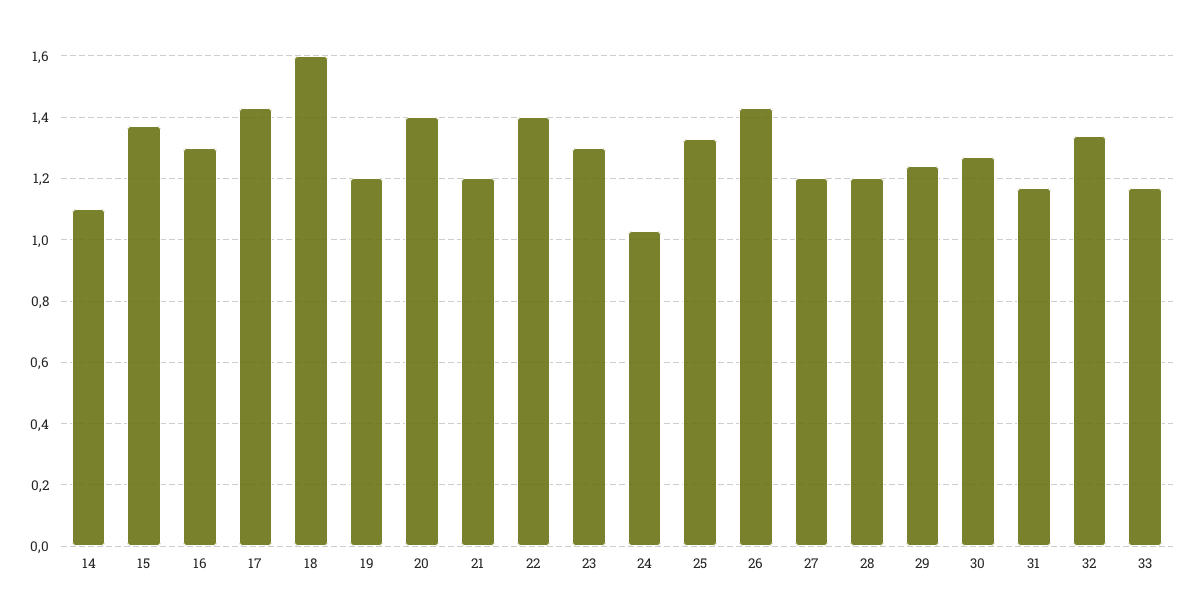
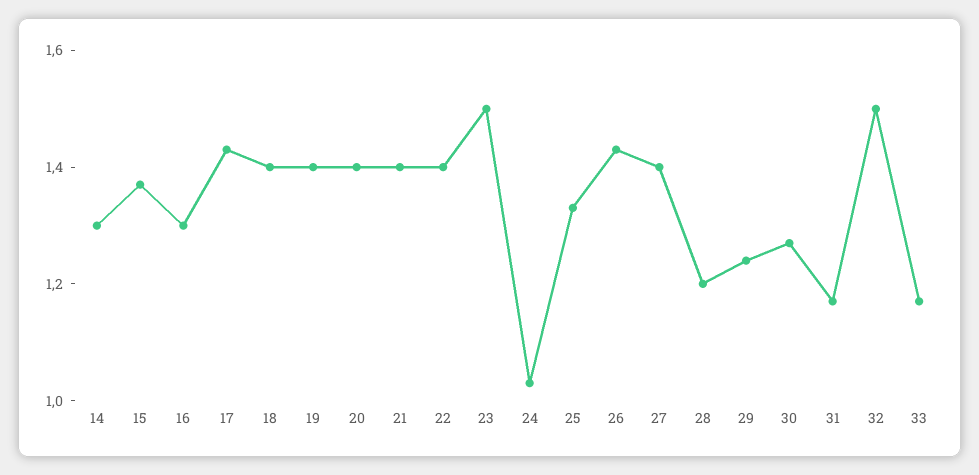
  {
-   "14": 1.1,
+   "14": 1.3,
    "15": 1.35,
    "16": 1.3,
    "17": 1.45,
-   "18": 1.6,
+   "18": 1.4,
-   "19": 1.2,
+   "19": 1.4,
    "20": 1.4,
-   "21": 1.2,
+   "21": 1.4,
    "22": 1.4,
-   "23": 1.3,
+   "23": 1.5,
    "24": 1.05,
    "25": 1.35,
    "26": 1.45,
-   "27": 1.2,
+   "27": 1.4,
    "28": 1.2,
    "29": 1.25,
    "30": 1.25,
    "31": 1.15,
-   "32": 1.35,
+   "32": 1.5,
    "33": 1.15
  }

